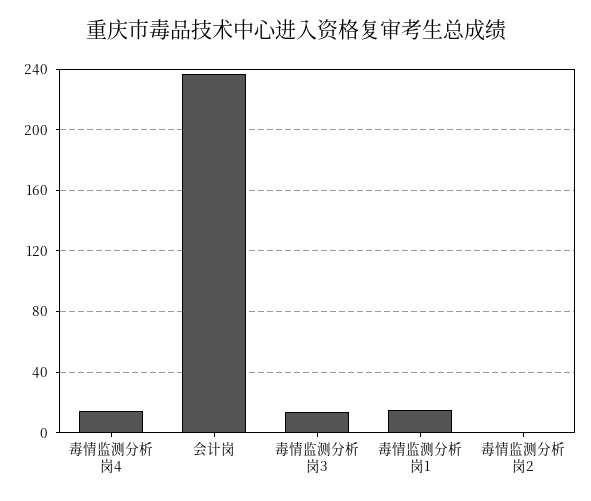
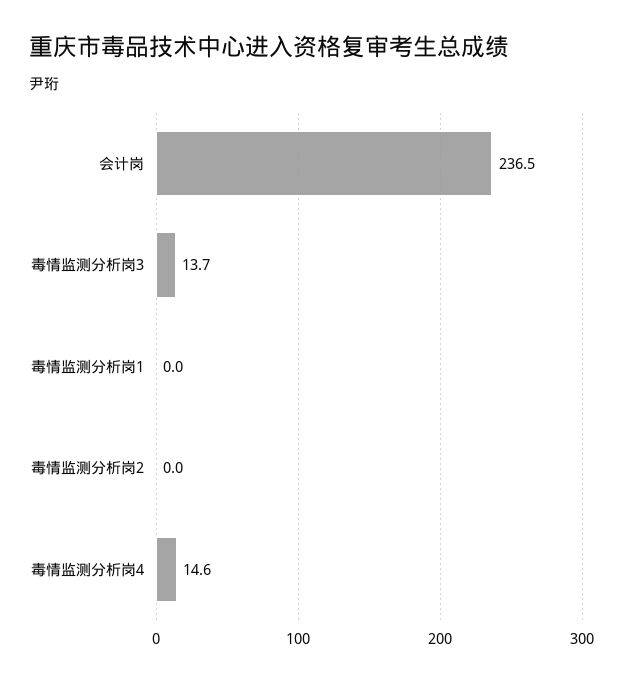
  {
    "毒情监测分析岗4": 14.6,
    "会计岗": 236.5,
    "毒情监测分析岗3": 13.7,
-   "毒情监测分析岗1": 15,
+   "毒情监测分析岗1": 0,
    "毒情监测分析岗2": 0
  }

